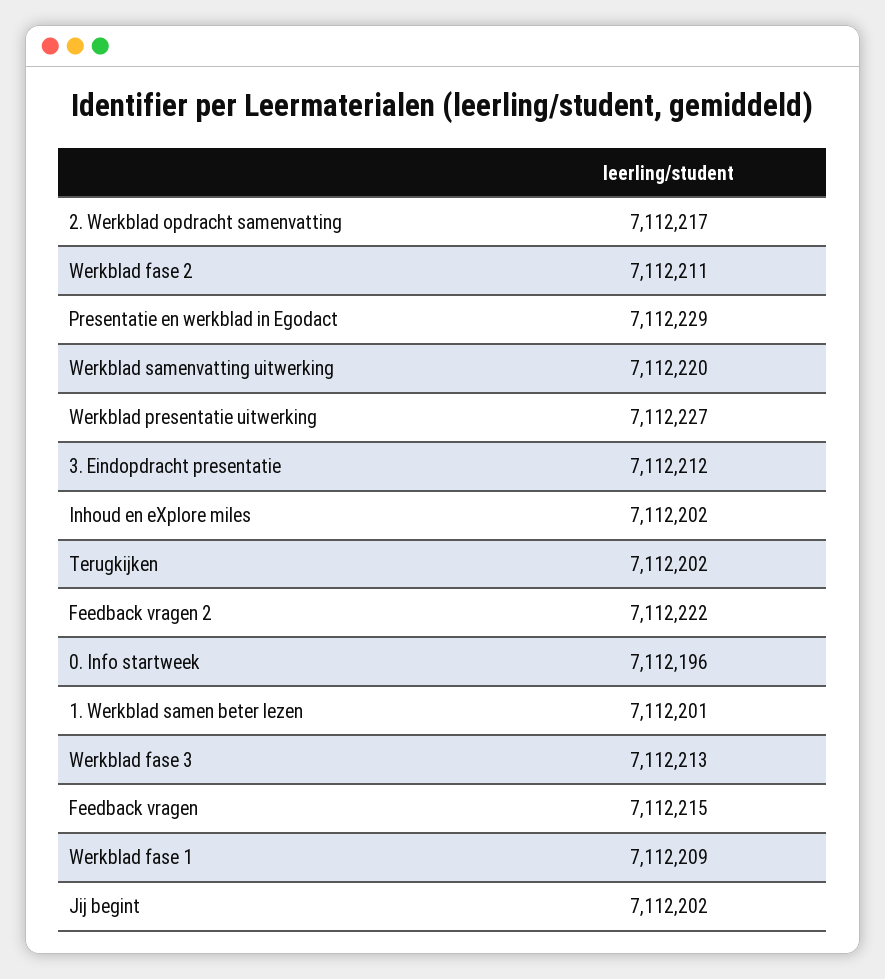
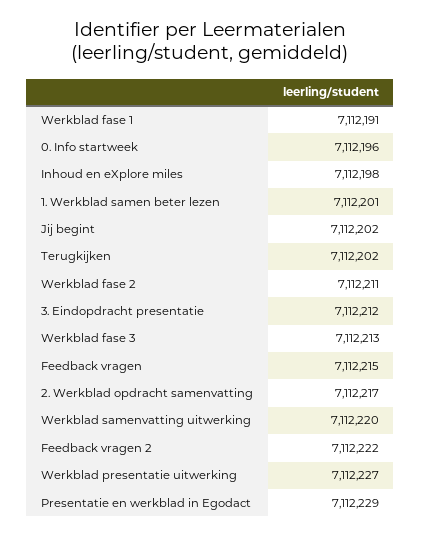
  {
    "2. Werkblad opdracht samenvatting": 7112217,
    "Werkblad fase 2": 7112211,
    "Presentatie en werkblad in Egodact": 7112229,
    "Werkblad samenvatting uitwerking": 7112220,
    "Werkblad presentatie uitwerking": 7112227,
    "3. Eindopdracht presentatie": 7112212,
-   "Inhoud en eXplore miles": 7112202,
+   "Inhoud en eXplore miles": 7112198,
    "Terugkijken": 7112202,
    "Feedback vragen 2": 7112222,
    "0. Info startweek": 7112196,
    "1. Werkblad samen beter lezen": 7112201,
    "Werkblad fase 3": 7112213,
    "Feedback vragen": 7112215,
-   "Werkblad fase 1": 7112209,
+   "Werkblad fase 1": 7112191,
    "Jij begint": 7112202
  }

